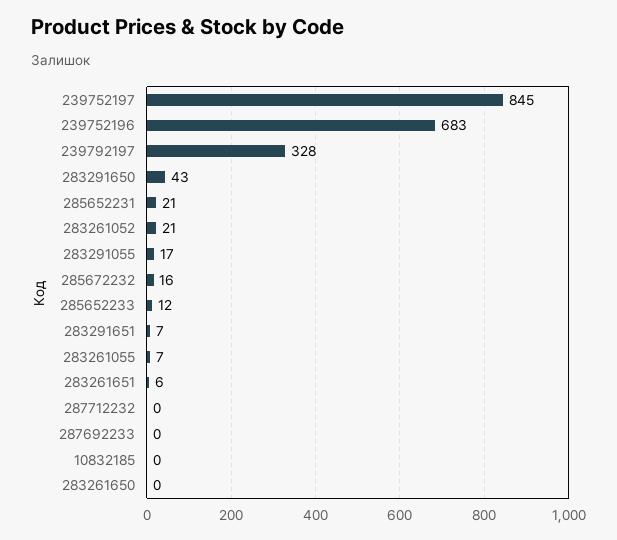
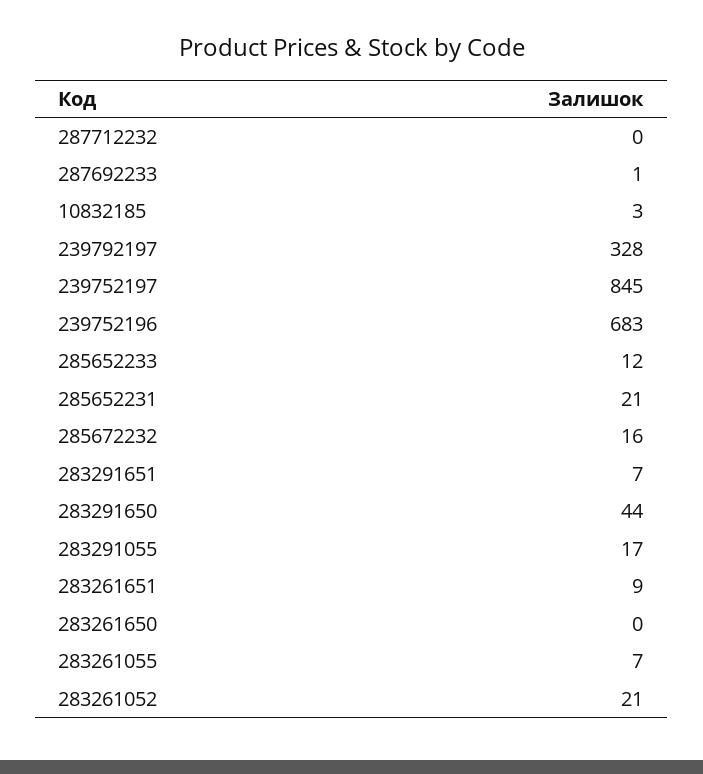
  {
    "239752197": 845,
    "239752196": 683,
    "239792197": 328,
-   "283291650": 43,
+   "283291650": 44,
    "285652231": 21,
    "283261052": 21,
    "283291055": 17,
    "285672232": 16,
    "285652233": 12,
    "283291651": 7,
    "283261055": 7,
-   "283261651": 6,
+   "283261651": 9,
    "287712232": 0,
-   "287692233": 0,
+   "287692233": 1,
-   "10832185": 0,
+   "10832185": 3,
    "283261650": 0
  }

